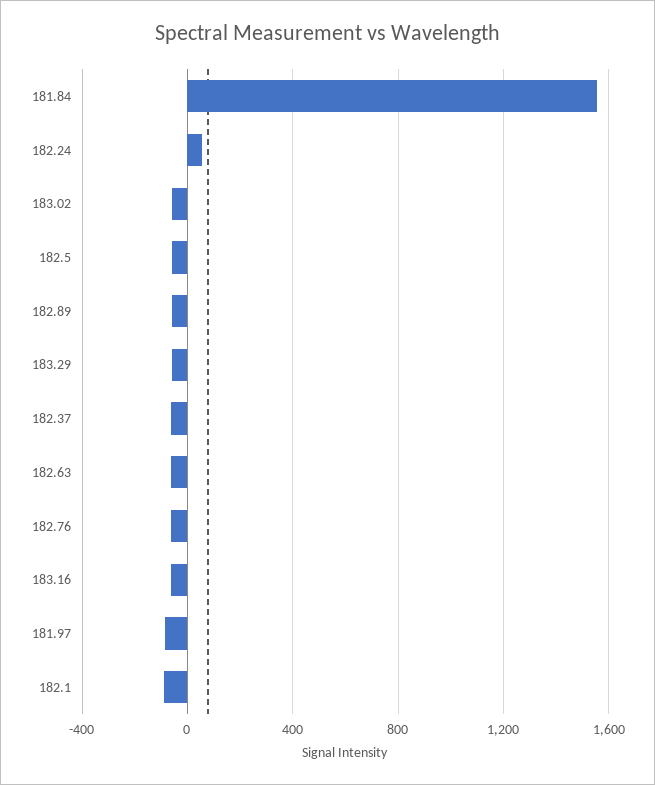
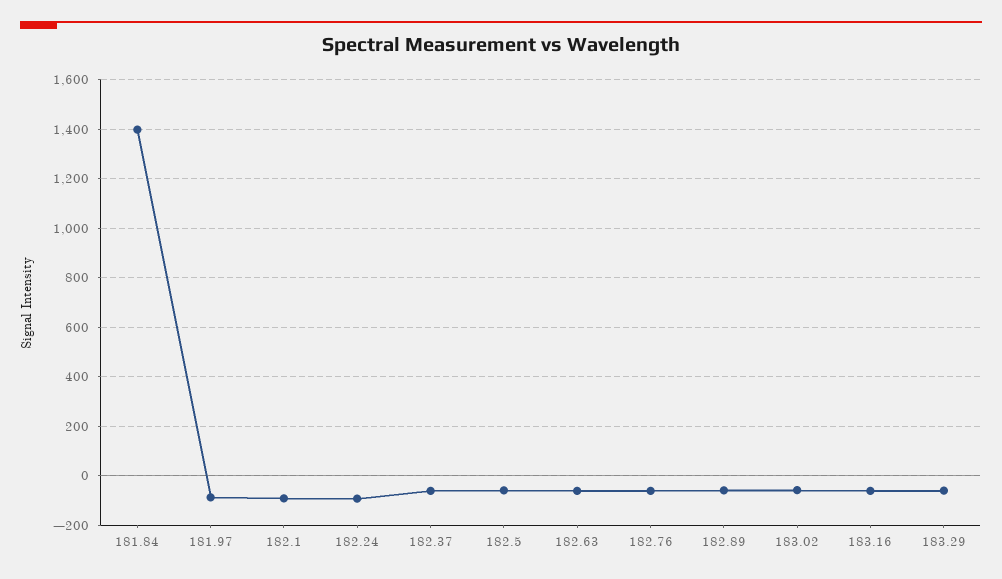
  {
-   "181.84": 1550,
+   "181.84": 1400,
-   "182.24": 50,
+   "182.24": -100,
    "183.02": -50,
    "182.5": -50,
    "182.89": -50,
    "183.29": -50,
    "182.37": -50,
    "182.63": -50,
    "182.76": -50,
    "183.16": -50,
    "181.97": -75,
    "182.1": -100
  }

